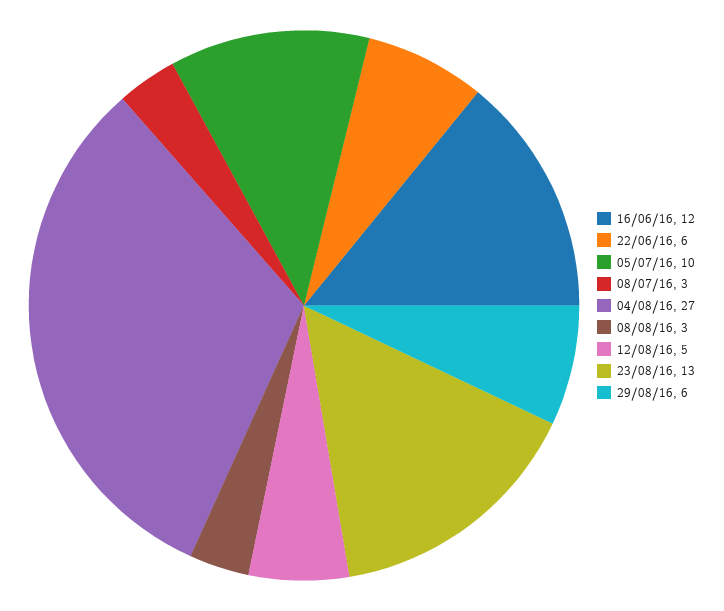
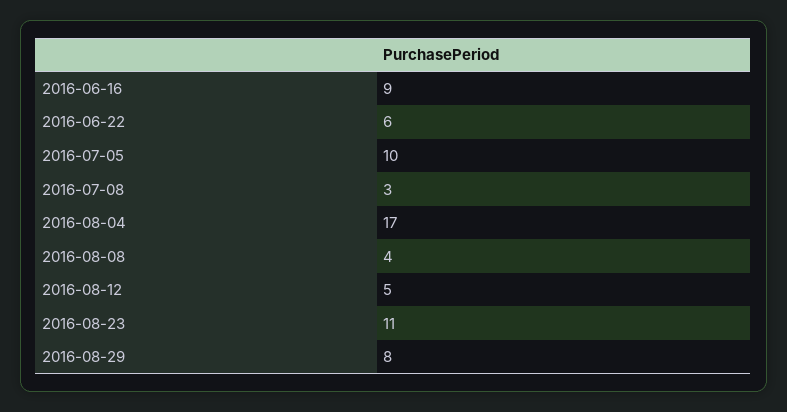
  {
-   "16/06/16": 12,
+   "16/06/16": 9,
    "22/06/16": 6,
    "05/07/16": 10,
    "08/07/16": 3,
-   "04/08/16": 27,
+   "04/08/16": 17,
-   "08/08/16": 3,
+   "08/08/16": 4,
    "12/08/16": 5,
-   "23/08/16": 13,
+   "23/08/16": 11,
-   "29/08/16": 6
+   "29/08/16": 8
  }

